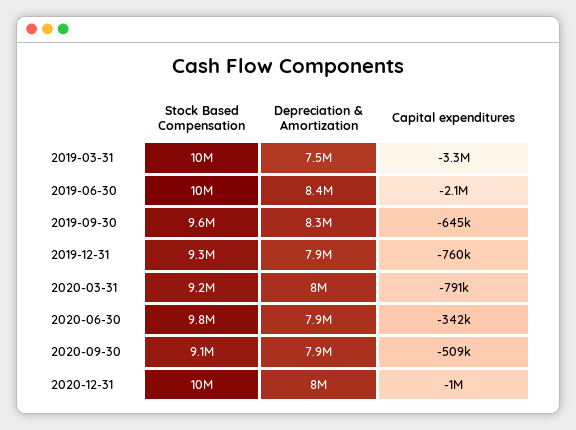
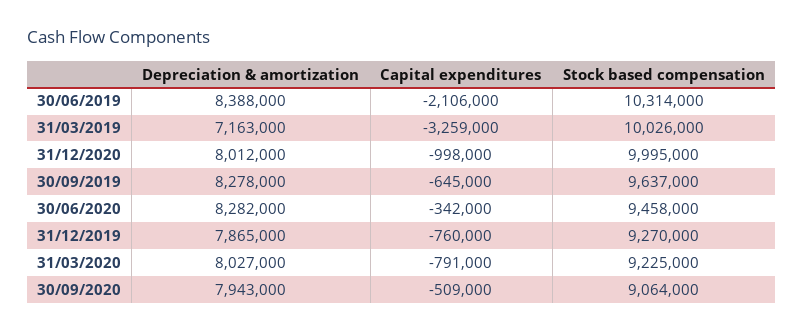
  {
    "Stock Based Compensation": {
      "2019-03-31": 10026000,
      "2019-06-30": 10314000,
      "2019-09-30": 9637000,
      "2019-12-31": 9270000,
      "2020-03-31": 9225000,
-     "2020-06-30": 9800000,
+     "2020-06-30": 9458000,
      "2020-09-30": 9064000,
      "2020-12-31": 9995000
    },
    "Depreciation & Amortization": {
-     "2019-03-31": 7500000,
+     "2019-03-31": 7163000,
      "2019-06-30": 8388000,
      "2019-09-30": 8278000,
      "2019-12-31": 7865000,
      "2020-03-31": 8027000,
-     "2020-06-30": 7900000,
+     "2020-06-30": 8282000,
      "2020-09-30": 7943000,
      "2020-12-31": 8012000
    },
    "Capital expenditures": {
      "2019-03-31": -3259000,
      "2019-06-30": -2106000,
      "2019-09-30": -645000,
      "2019-12-31": -760000,
      "2020-03-31": -791000,
      "2020-06-30": -342000,
      "2020-09-30": -509000,
      "2020-12-31": -998000
    }
  }

